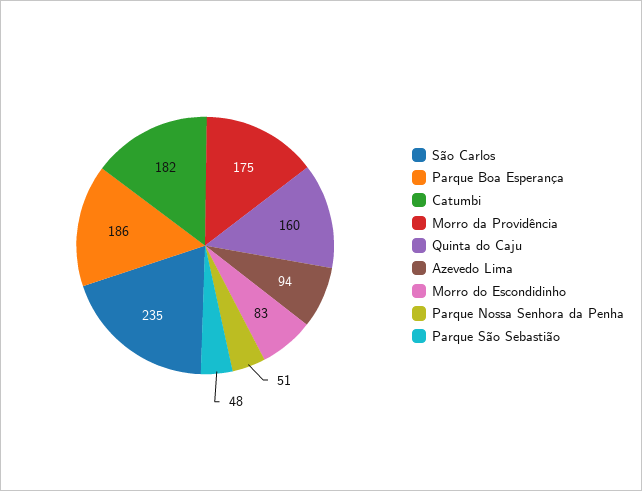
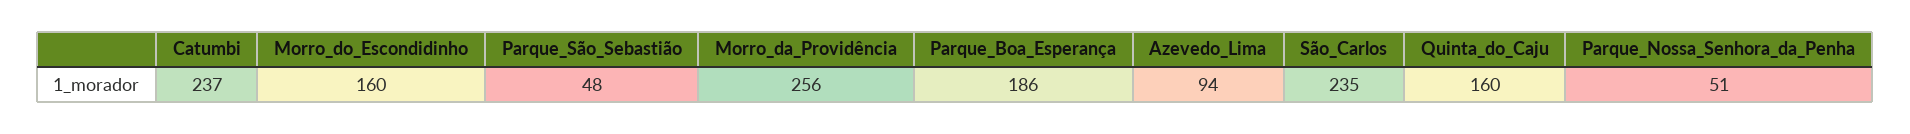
  {
    "São Carlos": 235,
    "Parque Boa Esperança": 186,
-   "Catumbi": 182,
+   "Catumbi": 237,
-   "Morro da Providência": 175,
+   "Morro da Providência": 256,
    "Quinta do Caju": 160,
    "Azevedo Lima": 94,
-   "Morro do Escondidinho": 83,
+   "Morro do Escondidinho": 160,
    "Parque Nossa Senhora da Penha": 51,
    "Parque São Sebastião": 48
  }

